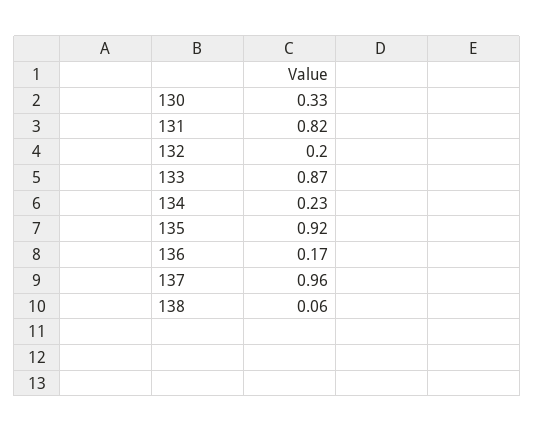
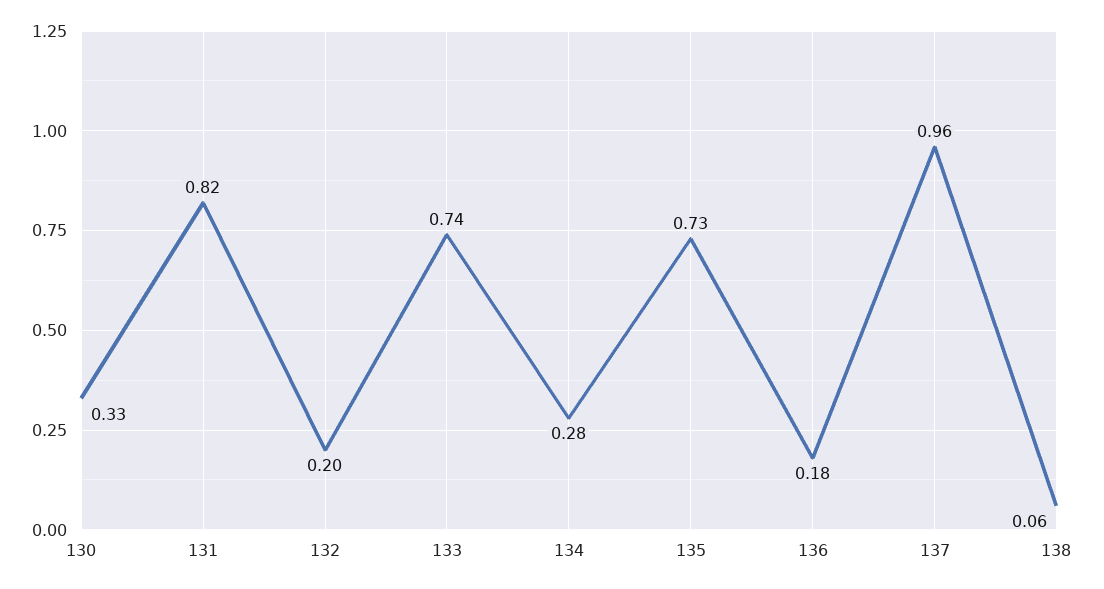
  {
    "130": 0.33,
    "131": 0.82,
    "132": 0.2,
-   "133": 0.87,
+   "133": 0.74,
-   "134": 0.23,
+   "134": 0.28,
-   "135": 0.92,
+   "135": 0.73,
-   "136": 0.17,
+   "136": 0.18,
    "137": 0.96,
    "138": 0.06
  }

